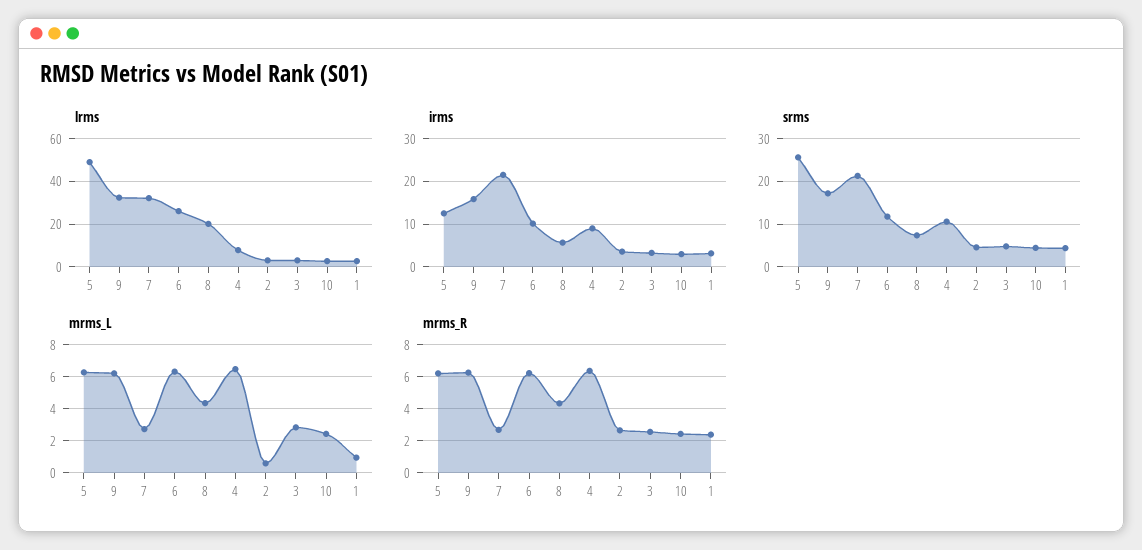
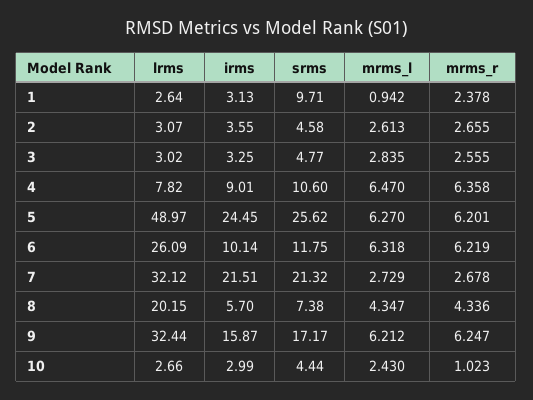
  {
    "lrms": {
      "5": 48.97,
      "9": 32.44,
      "7": 32.12,
      "6": 26.09,
      "8": 20.15,
      "4": 7.82,
      "2": 3.07,
      "3": 3.02,
      "10": 2.66,
      "1": 2.64
    },
    "irms": {
-     "5": 12,
+     "5": 24.45,
      "9": 15.87,
      "7": 21.51,
      "6": 10.14,
      "8": 5.7,
      "4": 9.01,
      "2": 3.55,
      "3": 3.25,
      "10": 2.99,
      "1": 3.13
    },
    "srms": {
      "5": 25.62,
      "9": 17.17,
      "7": 21.32,
      "6": 11.75,
      "8": 7.38,
      "4": 10.6,
      "2": 4.58,
      "3": 4.77,
      "10": 4.44,
-     "1": 4
+     "1": 9.71
    },
    "mrms_L": {
      "5": 6.27,
      "9": 6.212,
      "7": 2.729,
      "6": 6.318,
      "8": 4.347,
      "4": 6.47,
-     "2": 0.5,
+     "2": 2.613,
      "3": 2.835,
      "10": 2.43,
      "1": 0.942
    },
    "mrms_R": {
      "5": 6.201,
      "9": 6.247,
      "7": 2.678,
      "6": 6.219,
      "8": 4.336,
      "4": 6.358,
      "2": 2.655,
      "3": 2.555,
-     "10": 2.5,
+     "10": 1.023,
      "1": 2.378
    }
  }

